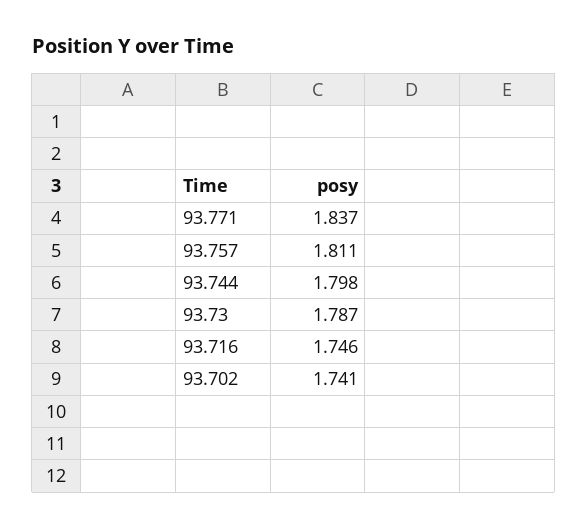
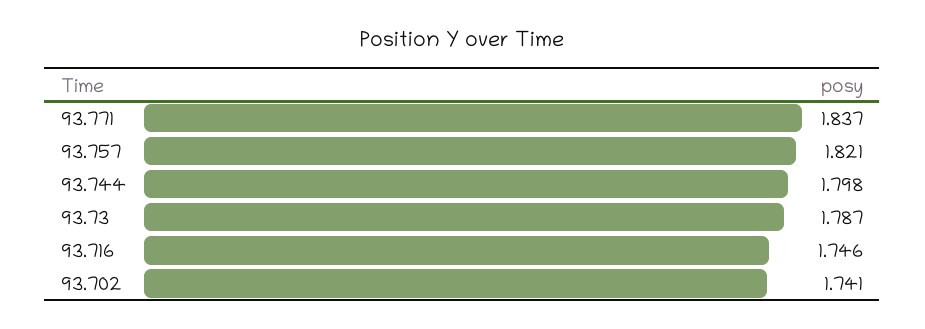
  {
    "93.771": 1.837,
-   "93.757": 1.811,
+   "93.757": 1.821,
    "93.744": 1.798,
    "93.73": 1.787,
    "93.716": 1.746,
    "93.702": 1.741
  }

